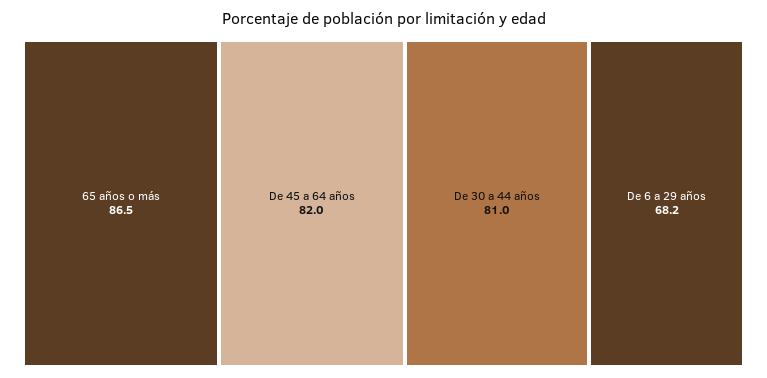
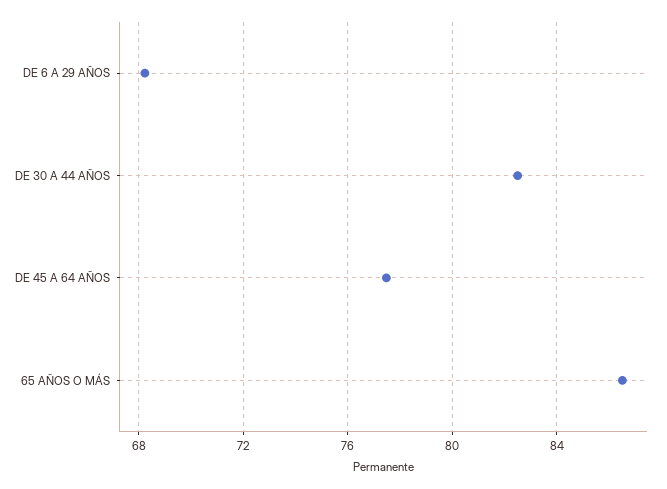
  {
    "65 años o más": 86.5,
-   "De 45 a 64 años": 82,
+   "De 45 a 64 años": 77.5,
-   "De 30 a 44 años": 81,
+   "De 30 a 44 años": 82.5,
    "De 6 a 29 años": 68.2
  }

